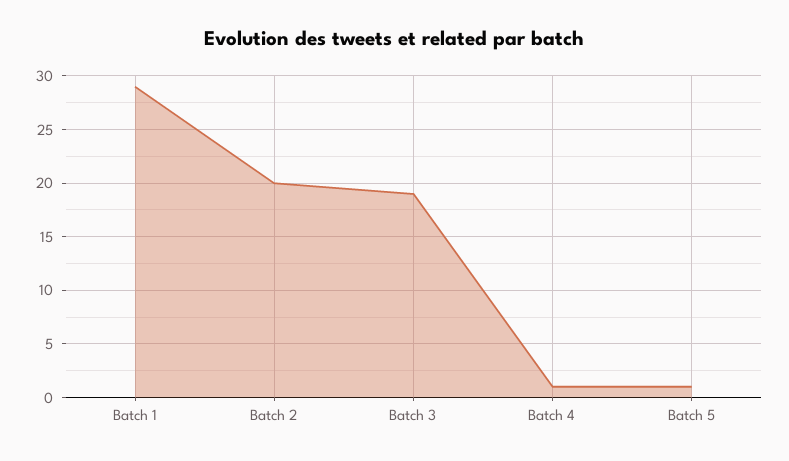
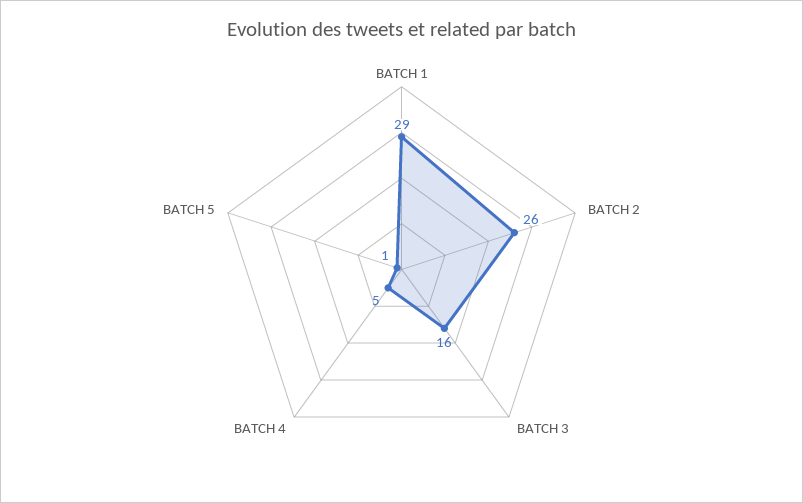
  {
    "Batch 1": 29,
-   "Batch 2": 20,
+   "Batch 2": 26,
-   "Batch 3": 19,
+   "Batch 3": 16,
-   "Batch 4": 1,
+   "Batch 4": 5,
    "Batch 5": 1
  }

